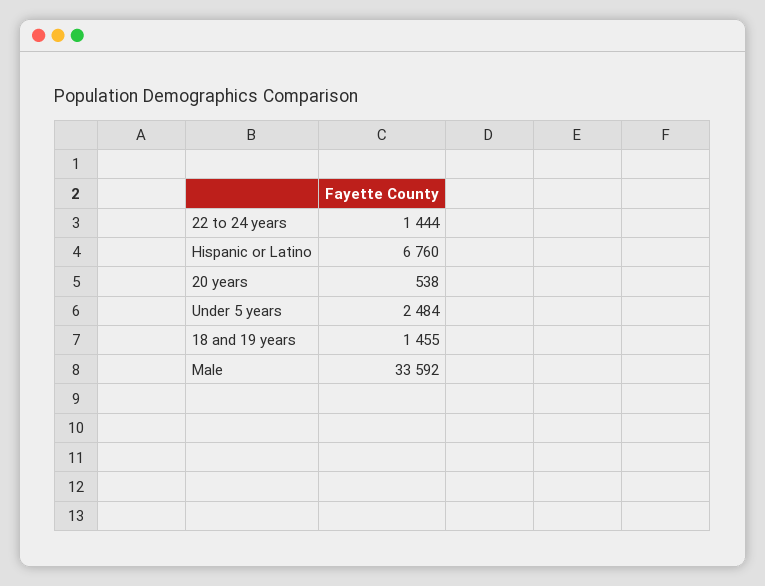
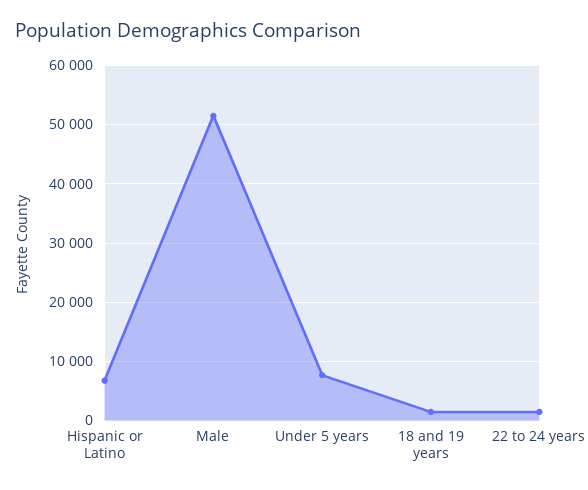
  {
    "22 to 24 years": 1444,
    "Hispanic or Latino": 6760,
-   "20 years": 538,
-   "Under 5 years": 2484,
+   "Under 5 years": 8000,
    "18 and 19 years": 1455,
-   "Male": 33592
+   "Male": 52000
  }

